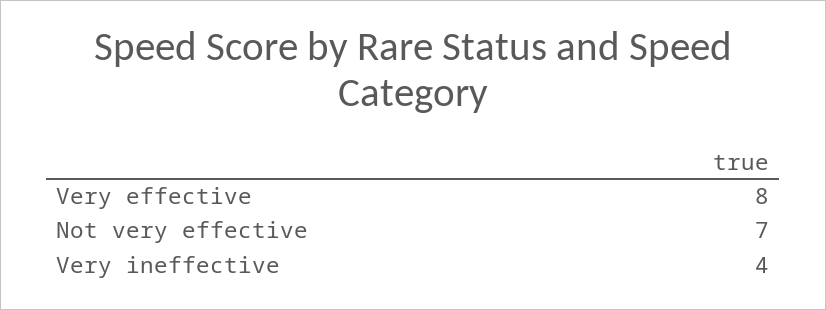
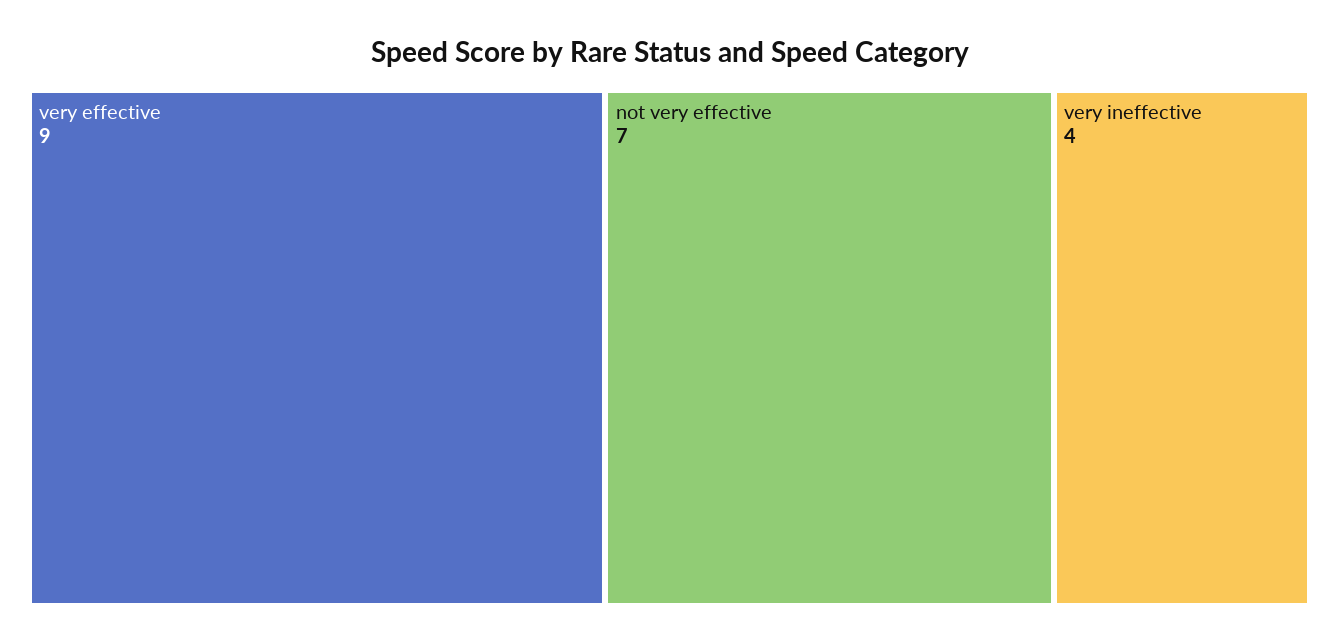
  {
-   "Very effective": 8,
+   "Very effective": 9,
    "Not very effective": 7,
    "Very ineffective": 4
  }

